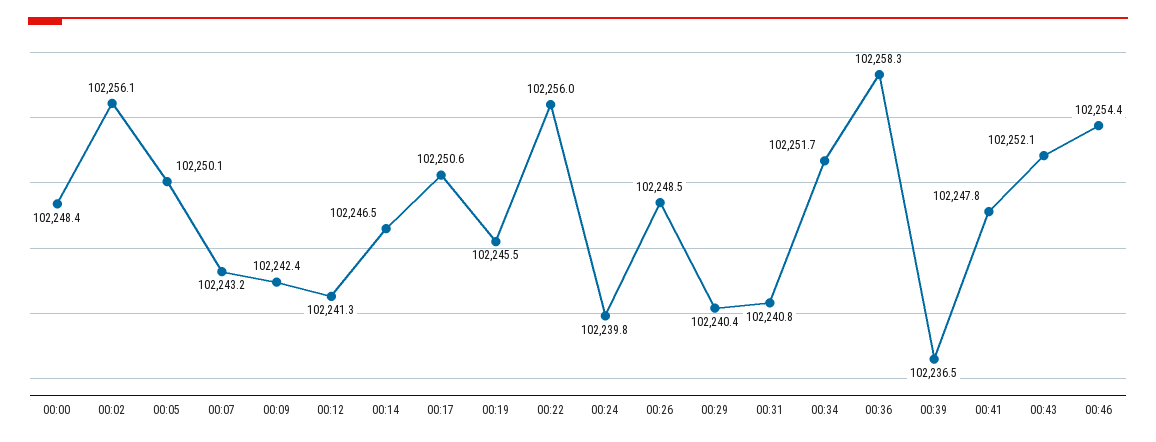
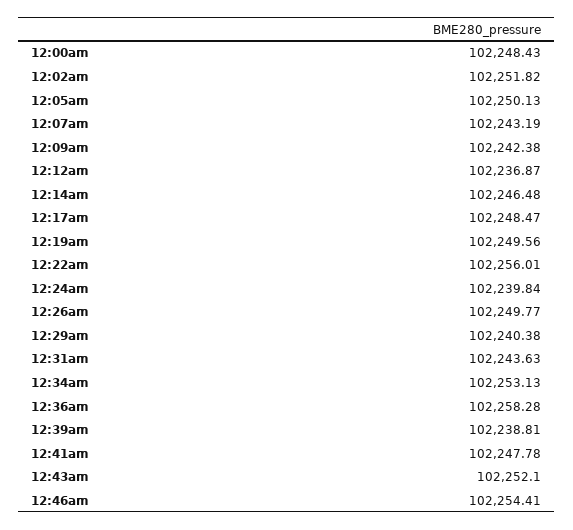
  {
    "00:00": 102248.43,
-   "00:02": 102256.1,
+   "00:02": 102251.82,
    "00:05": 102250.13,
    "00:07": 102243.19,
    "00:09": 102242.38,
-   "00:12": 102241.3,
+   "00:12": 102236.87,
    "00:14": 102246.48,
-   "00:17": 102250.6,
+   "00:17": 102248.47,
-   "00:19": 102245.5,
+   "00:19": 102249.56,
    "00:22": 102256.01,
    "00:24": 102239.84,
-   "00:26": 102248.5,
+   "00:26": 102249.77,
    "00:29": 102240.38,
-   "00:31": 102240.8,
+   "00:31": 102243.63,
-   "00:34": 102251.7,
+   "00:34": 102253.13,
    "00:36": 102258.28,
-   "00:39": 102236.5,
+   "00:39": 102238.81,
    "00:41": 102247.78,
    "00:43": 102252.1,
    "00:46": 102254.41
  }

